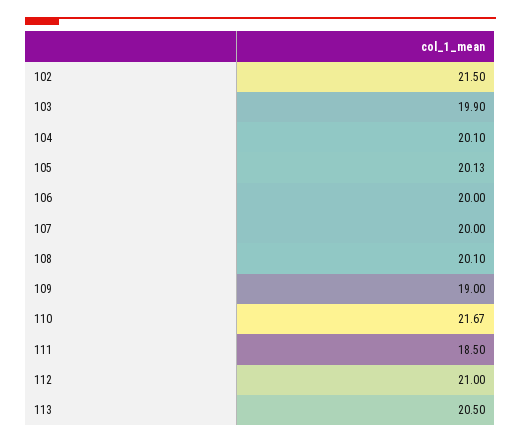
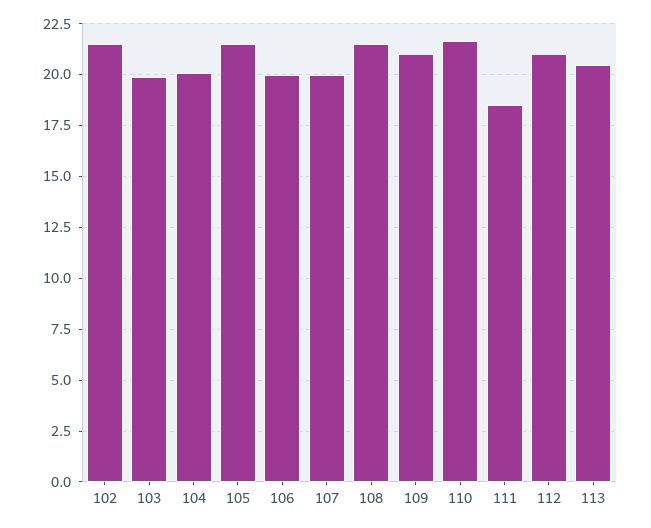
  {
    "102": 21.5,
    "103": 19.9,
    "104": 20.1,
-   "105": 20.13,
+   "105": 21.5,
    "106": 20,
    "107": 20,
-   "108": 20.1,
+   "108": 21.5,
-   "109": 19,
+   "109": 21,
    "110": 21.67,
    "111": 18.5,
    "112": 21,
    "113": 20.5
  }

